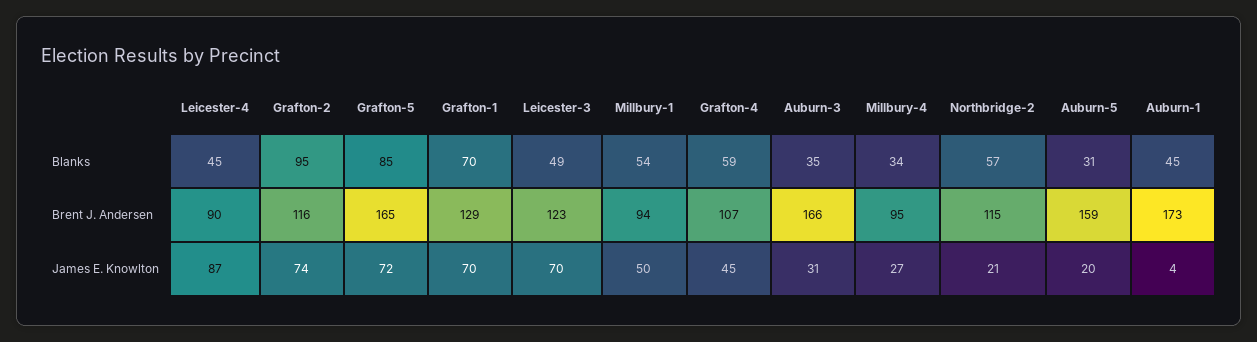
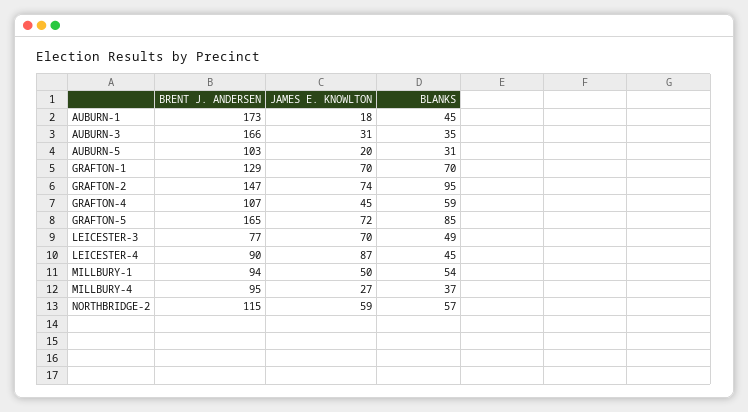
  {
    "Leicester-4": {
      "Blanks": 45,
      "Brent J. Andersen": 90,
      "James E. Knowlton": 87
    },
    "Grafton-2": {
      "Blanks": 95,
-     "Brent J. Andersen": 116,
+     "Brent J. Andersen": 147,
      "James E. Knowlton": 74
    },
    "Grafton-5": {
      "Blanks": 85,
      "Brent J. Andersen": 165,
      "James E. Knowlton": 72
    },
    "Grafton-1": {
      "Blanks": 70,
      "Brent J. Andersen": 129,
      "James E. Knowlton": 70
    },
    "Leicester-3": {
      "Blanks": 49,
-     "Brent J. Andersen": 123,
+     "Brent J. Andersen": 77,
      "James E. Knowlton": 70
    },
    "Millbury-1": {
      "Blanks": 54,
      "Brent J. Andersen": 94,
      "James E. Knowlton": 50
    },
    "Grafton-4": {
      "Blanks": 59,
      "Brent J. Andersen": 107,
      "James E. Knowlton": 45
    },
    "Auburn-3": {
      "Blanks": 35,
      "Brent J. Andersen": 166,
      "James E. Knowlton": 31
    },
    "Millbury-4": {
-     "Blanks": 34,
+     "Blanks": 37,
      "Brent J. Andersen": 95,
      "James E. Knowlton": 27
    },
    "Northbridge-2": {
      "Blanks": 57,
      "Brent J. Andersen": 115,
-     "James E. Knowlton": 21
+     "James E. Knowlton": 59
    },
    "Auburn-5": {
      "Blanks": 31,
-     "Brent J. Andersen": 159,
+     "Brent J. Andersen": 103,
      "James E. Knowlton": 20
    },
    "Auburn-1": {
      "Blanks": 45,
      "Brent J. Andersen": 173,
-     "James E. Knowlton": 4
+     "James E. Knowlton": 18
    }
  }

